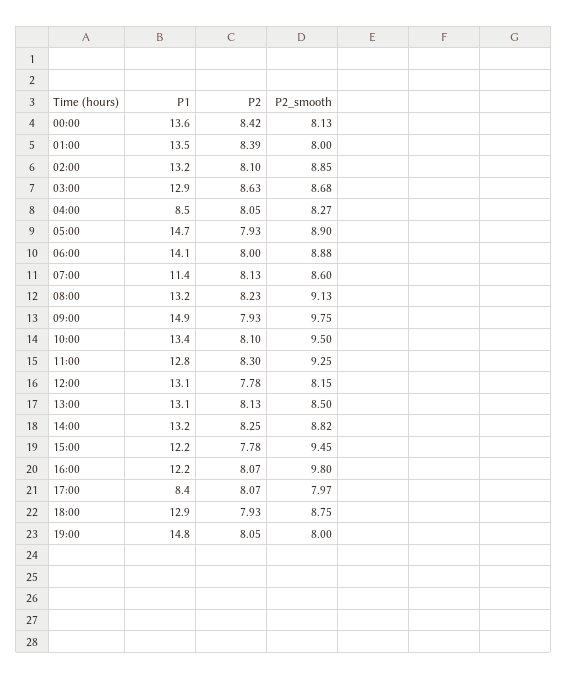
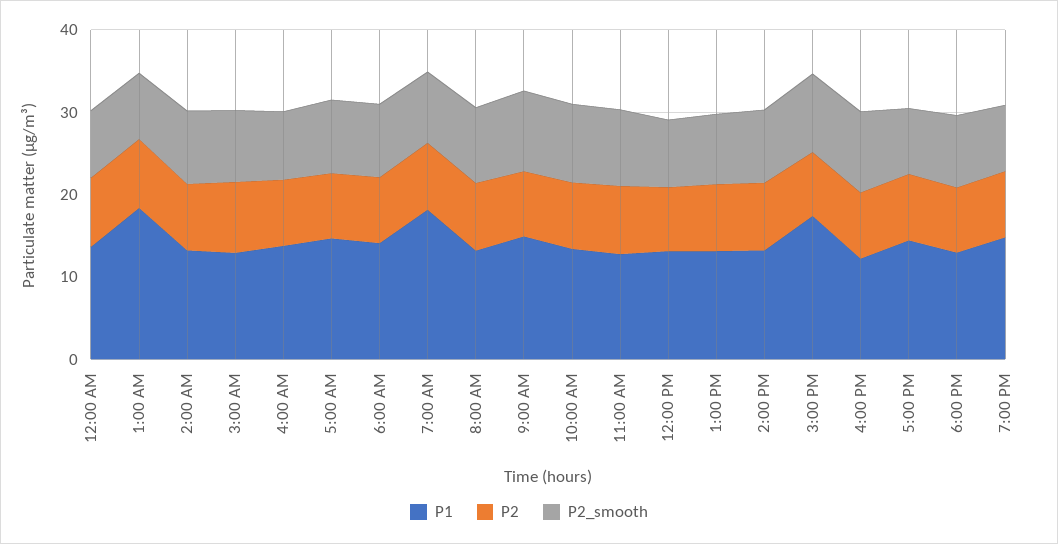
  {
    "P1": {
      "00:00": 13.6,
-     "01:00": 13.5,
+     "01:00": 18,
      "02:00": 13.2,
      "03:00": 12.9,
-     "04:00": 8.5,
+     "04:00": 14,
      "05:00": 14.7,
      "06:00": 14.1,
-     "07:00": 11.4,
+     "07:00": 18,
      "08:00": 13.2,
      "09:00": 14.9,
      "10:00": 13.4,
      "11:00": 12.8,
      "12:00": 13.1,
      "13:00": 13.1,
      "14:00": 13.2,
-     "15:00": 12.2,
+     "15:00": 18,
      "16:00": 12.2,
-     "17:00": 8.4,
+     "17:00": 14,
      "18:00": 12.9,
      "19:00": 14.8
    },
    "P2": {
      "00:00": 8.42,
      "01:00": 8.39,
      "02:00": 8.1,
      "03:00": 8.63,
      "04:00": 8.05,
      "05:00": 7.93,
      "06:00": 8,
      "07:00": 8.13,
      "08:00": 8.23,
      "09:00": 7.93,
      "10:00": 8.1,
      "11:00": 8.3,
      "12:00": 7.78,
      "13:00": 8.13,
      "14:00": 8.25,
      "15:00": 7.78,
      "16:00": 8.07,
      "17:00": 8.07,
      "18:00": 7.93,
      "19:00": 8.05
    },
    "P2_smooth": {
      "00:00": 8.13,
      "01:00": 8,
      "02:00": 8.85,
      "03:00": 8.68,
      "04:00": 8.27,
      "05:00": 8.9,
      "06:00": 8.88,
      "07:00": 8.6,
      "08:00": 9.13,
      "09:00": 9.75,
      "10:00": 9.5,
      "11:00": 9.25,
      "12:00": 8.15,
      "13:00": 8.5,
      "14:00": 8.82,
      "15:00": 9.45,
      "16:00": 9.8,
      "17:00": 7.97,
      "18:00": 8.75,
      "19:00": 8
    }
  }

